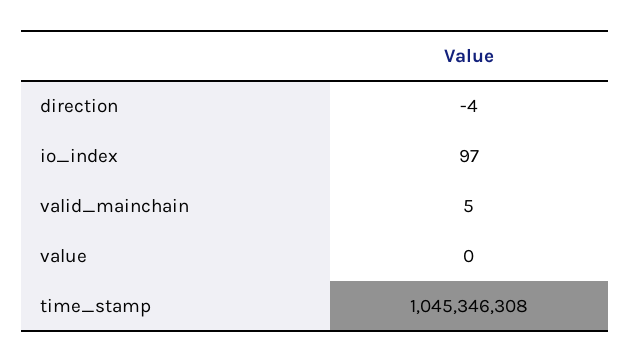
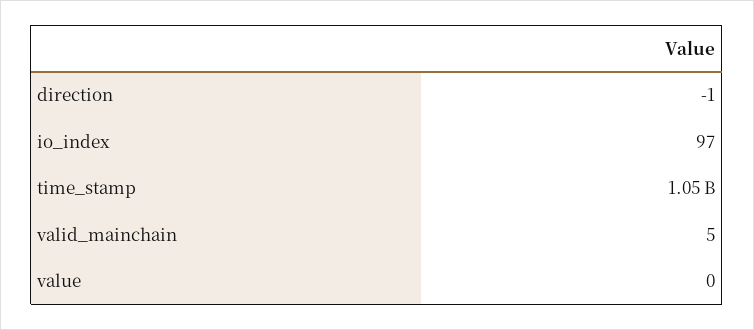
  {
-   "direction": -4,
+   "direction": -1,
    "io_index": 97,
    "valid_mainchain": 5,
    "value": 0,
    "time_stamp": 1045346308
  }

